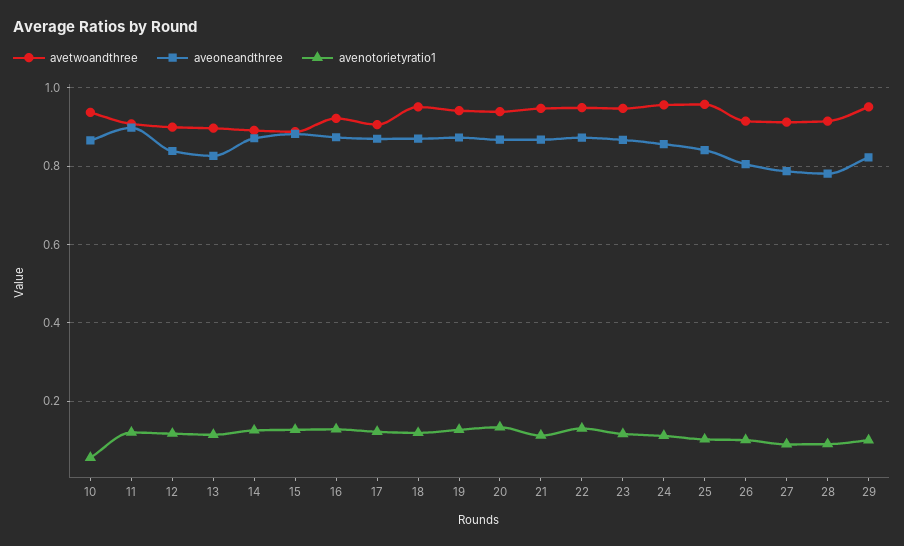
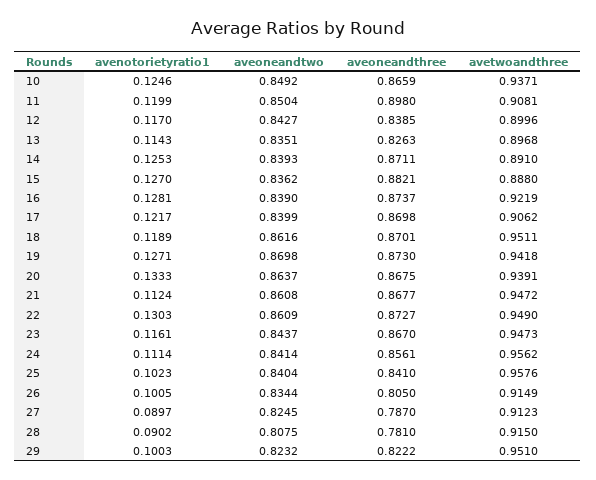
  {
    "avetwoandthree": {
      "10": 0.9371,
      "11": 0.9081,
      "12": 0.8996,
      "13": 0.8968,
      "14": 0.891,
      "15": 0.888,
      "16": 0.9219,
      "17": 0.9062,
      "18": 0.9511,
      "19": 0.9418,
      "20": 0.9391,
      "21": 0.9472,
      "22": 0.949,
      "23": 0.9473,
      "24": 0.9562,
      "25": 0.9576,
      "26": 0.9149,
      "27": 0.9123,
      "28": 0.915,
      "29": 0.951
    },
    "aveoneandthree": {
      "10": 0.8659,
      "11": 0.898,
      "12": 0.8385,
      "13": 0.8263,
      "14": 0.8711,
      "15": 0.8821,
      "16": 0.8737,
      "17": 0.8698,
      "18": 0.8701,
      "19": 0.873,
      "20": 0.8675,
      "21": 0.8677,
      "22": 0.8727,
      "23": 0.867,
      "24": 0.8561,
      "25": 0.841,
      "26": 0.805,
      "27": 0.787,
      "28": 0.781,
      "29": 0.8222
    },
    "avenotorietyratio1": {
-     "10": 0.06,
+     "10": 0.1246,
      "11": 0.1199,
      "12": 0.117,
      "13": 0.1143,
      "14": 0.1253,
      "15": 0.127,
      "16": 0.1281,
      "17": 0.1217,
      "18": 0.1189,
      "19": 0.1271,
      "20": 0.1333,
      "21": 0.1124,
      "22": 0.1303,
      "23": 0.1161,
      "24": 0.1114,
      "25": 0.1023,
      "26": 0.1005,
      "27": 0.0897,
      "28": 0.0902,
      "29": 0.1003
-   }
+   },
+   "aveoneandtwo": {
+     "10": 0.8492,
+     "11": 0.8504,
+     "12": 0.8427,
+     "13": 0.8351,
+     "14": 0.8393,
+     "15": 0.8362,
+     "16": 0.839,
+     "17": 0.8399,
+     "18": 0.8616,
+     "19": 0.8698,
+     "20": 0.8637,
+     "21": 0.8608,
+     "22": 0.8609,
+     "23": 0.8437,
+     "24": 0.8414,
+     "25": 0.8404,
+     "26": 0.8344,
+     "27": 0.8245,
+     "28": 0.8075,
+     "29": 0.8232
+   }
  }

